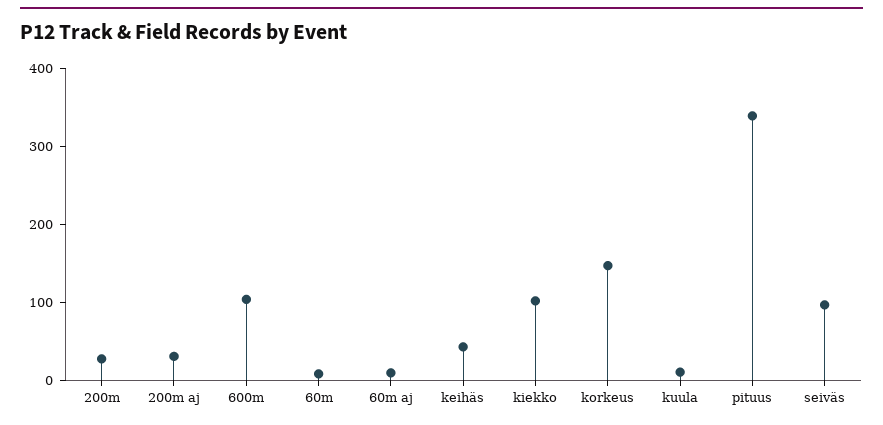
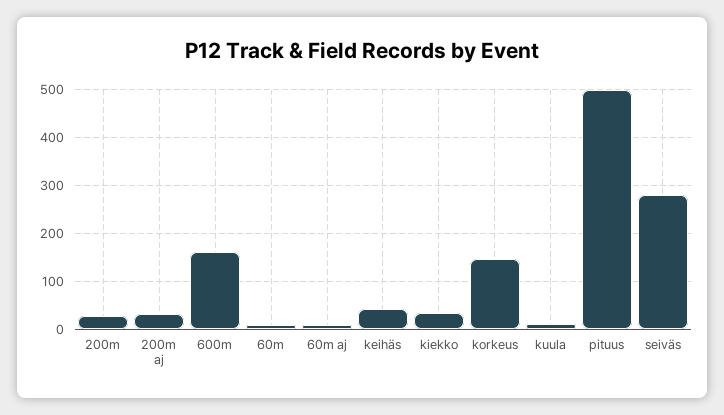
  {
    "200m": 20,
    "200m aj": 40,
-   "600m": 100,
+   "600m": 160,
    "60m": 0,
    "60m aj": 0,
    "keihäs": 40,
-   "kiekko": 100,
+   "kiekko": 40,
    "korkeus": 140,
    "kuula": 20,
-   "pituus": 340,
+   "pituus": 500,
-   "seiväs": 100
+   "seiväs": 280
  }

